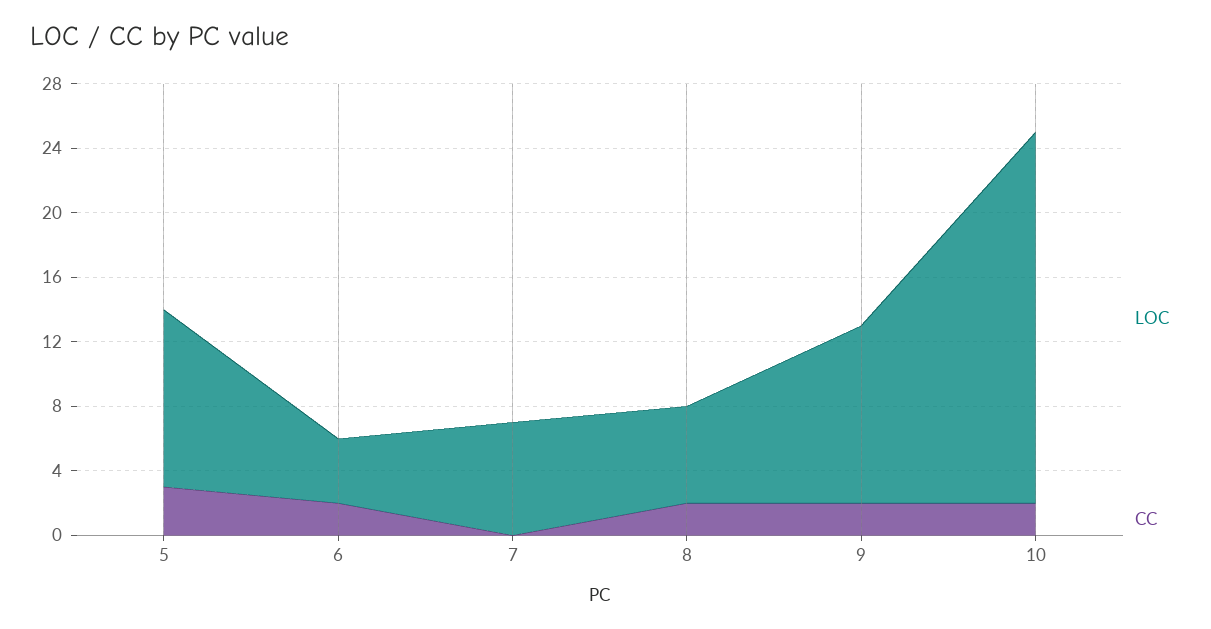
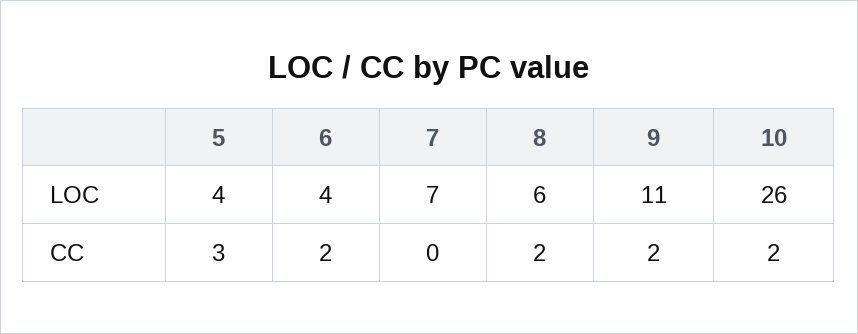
  {
    "LOC": {
-     "5": 11,
+     "5": 4,
      "6": 4,
      "7": 7,
      "8": 6,
      "9": 11,
-     "10": 23
+     "10": 26
    },
    "CC": {
      "5": 3,
      "6": 2,
      "7": 0,
      "8": 2,
      "9": 2,
      "10": 2
    }
  }

